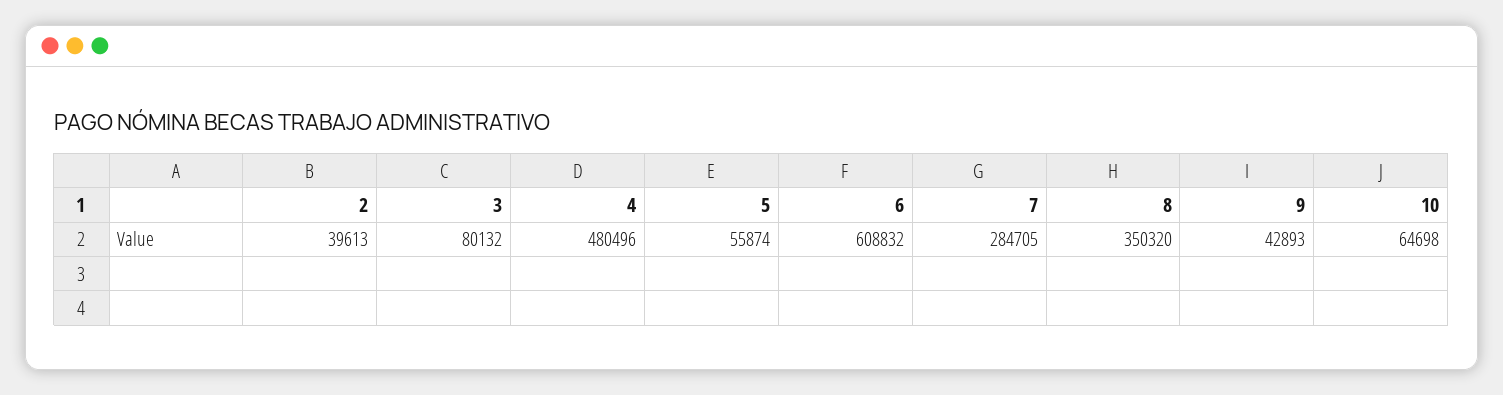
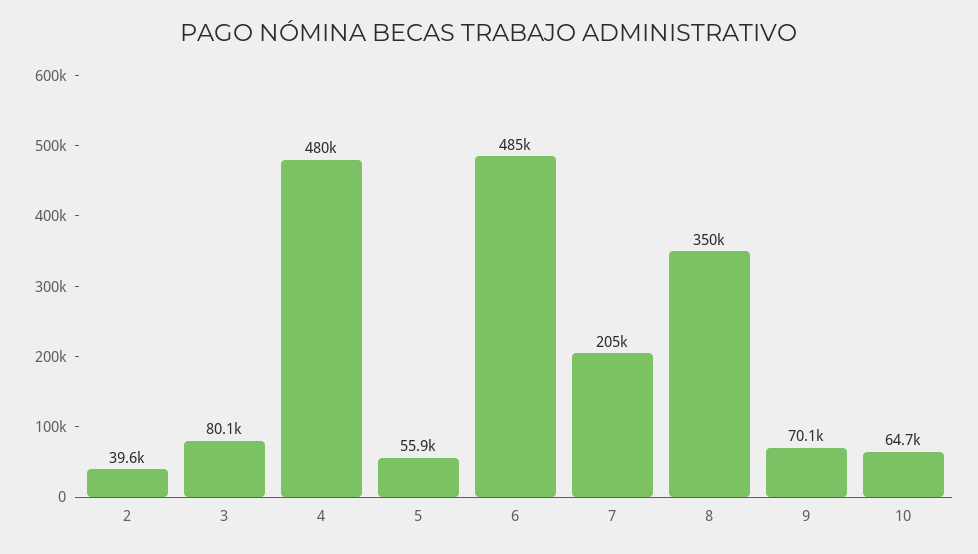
  {
    "2": 39613,
    "3": 80132,
    "4": 480496,
    "5": 55874,
-   "6": 608832,
+   "6": 485000,
-   "7": 284705,
+   "7": 205000,
    "8": 350320,
-   "9": 42893,
+   "9": 70100,
    "10": 64698
  }

